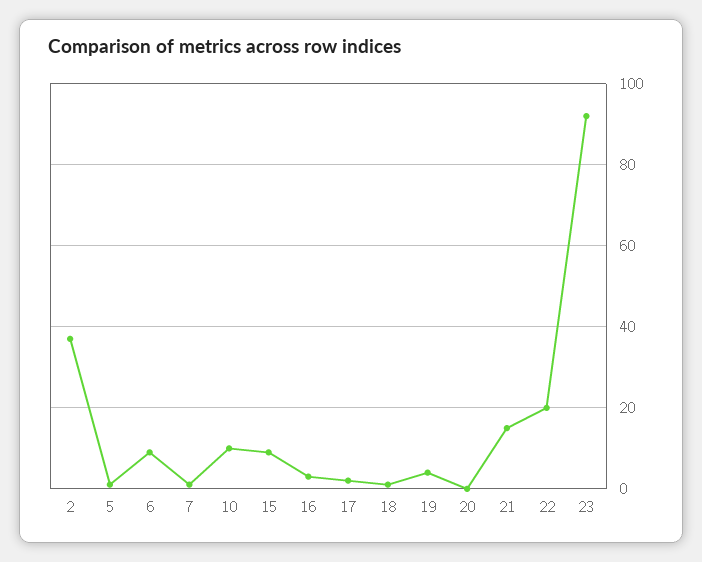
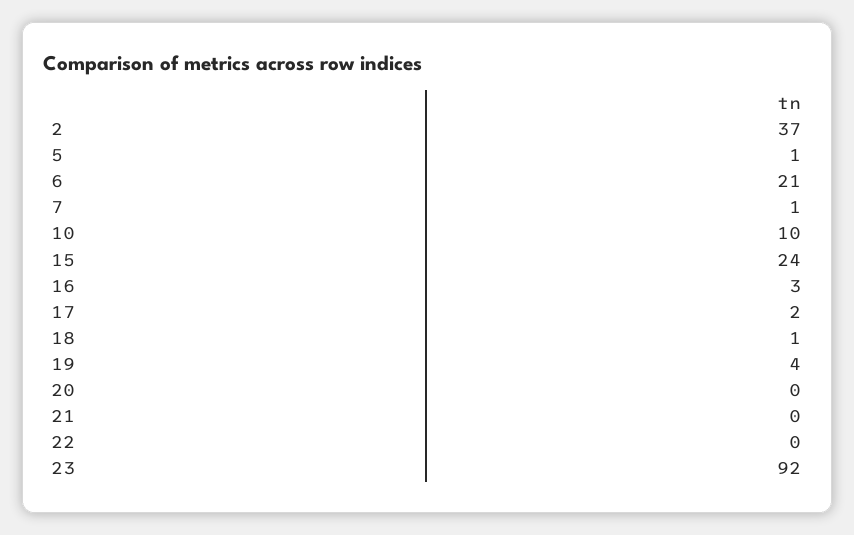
  {
    "2": 37,
    "5": 1,
-   "6": 10,
+   "6": 21,
    "7": 1,
    "10": 10,
-   "15": 10,
+   "15": 24,
    "16": 3,
    "17": 2,
    "18": 1,
    "19": 4,
    "20": 0,
-   "21": 15,
+   "21": 0,
-   "22": 20,
+   "22": 0,
    "23": 92
  }

